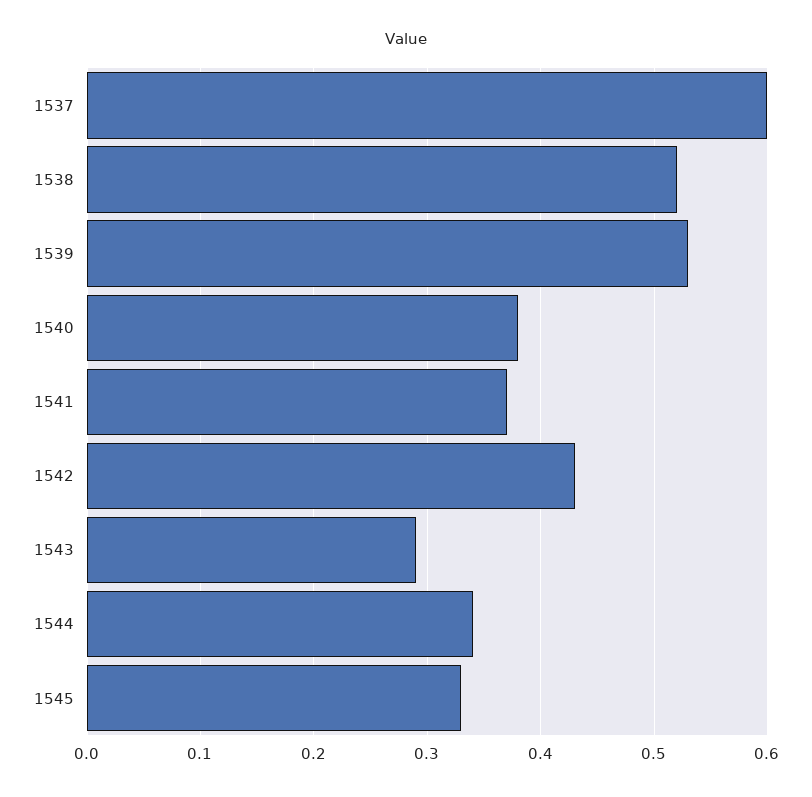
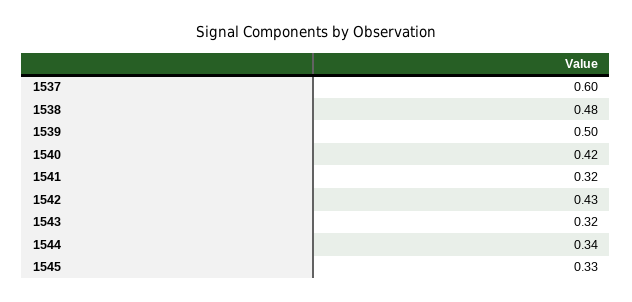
  {
    "1537": 0.6,
-   "1538": 0.52,
+   "1538": 0.48,
-   "1539": 0.53,
+   "1539": 0.5,
-   "1540": 0.38,
+   "1540": 0.42,
-   "1541": 0.37,
+   "1541": 0.32,
    "1542": 0.43,
-   "1543": 0.29,
+   "1543": 0.32,
    "1544": 0.34,
    "1545": 0.33
  }

